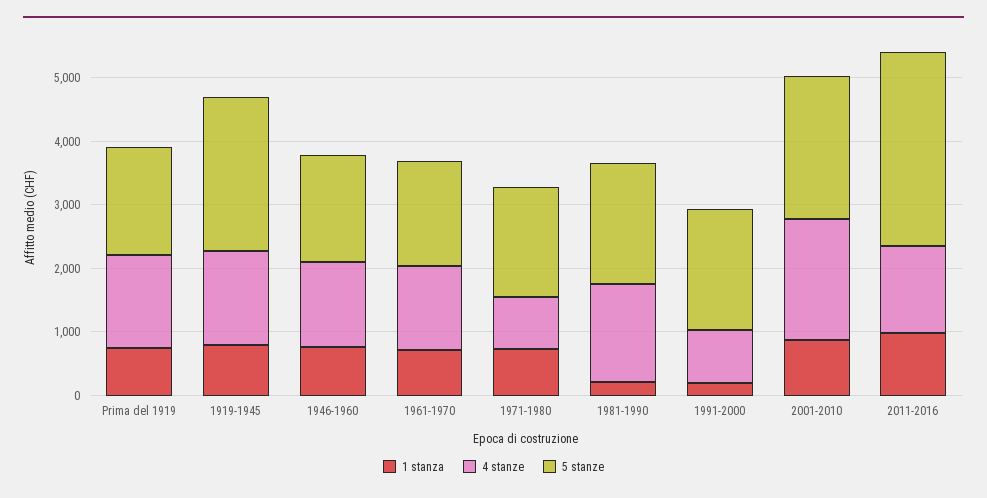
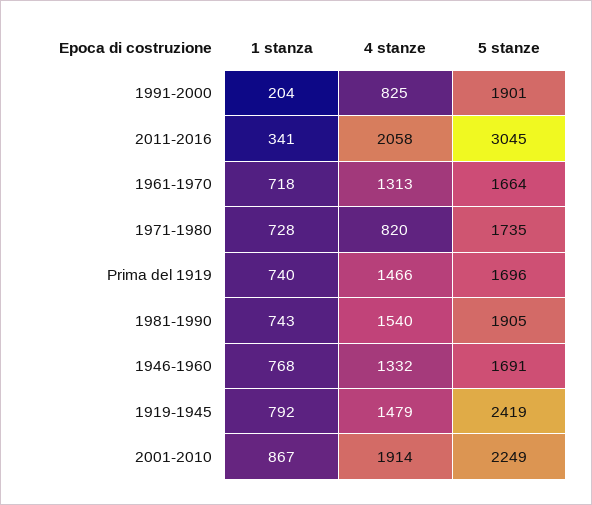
  {
    "1 stanza": {
      "Prima del 1919": 740,
      "1919-1945": 792,
      "1946-1960": 768,
      "1961-1970": 718,
      "1971-1980": 728,
-     "1981-1990": 200,
+     "1981-1990": 743,
      "1991-2000": 204,
      "2001-2010": 867,
-     "2011-2016": 1000
+     "2011-2016": 341
    },
    "4 stanze": {
      "Prima del 1919": 1466,
      "1919-1945": 1479,
      "1946-1960": 1332,
      "1961-1970": 1313,
      "1971-1980": 820,
      "1981-1990": 1540,
      "1991-2000": 825,
      "2001-2010": 1914,
-     "2011-2016": 1400
+     "2011-2016": 2058
    },
    "5 stanze": {
      "Prima del 1919": 1696,
      "1919-1945": 2419,
      "1946-1960": 1691,
      "1961-1970": 1664,
      "1971-1980": 1735,
      "1981-1990": 1905,
      "1991-2000": 1901,
      "2001-2010": 2249,
      "2011-2016": 3045
    }
  }

